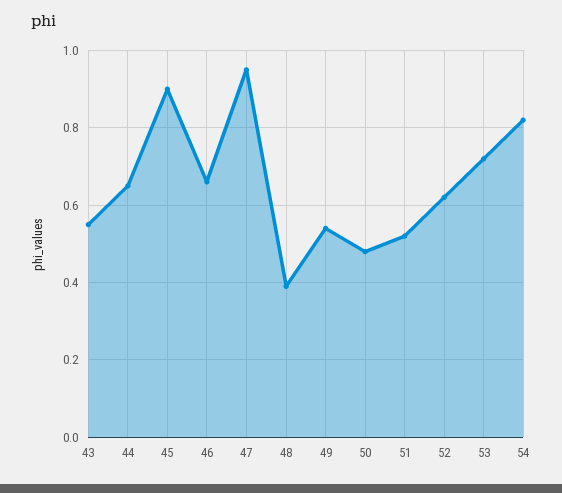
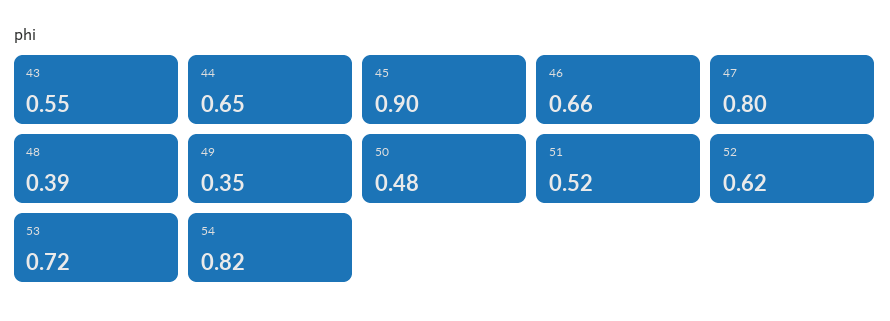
  {
    "43": 0.55,
    "44": 0.65,
    "45": 0.9,
    "46": 0.66,
-   "47": 0.95,
+   "47": 0.8,
    "48": 0.39,
-   "49": 0.55,
+   "49": 0.35,
    "50": 0.48,
    "51": 0.52,
    "52": 0.62,
    "53": 0.72,
    "54": 0.82
  }

